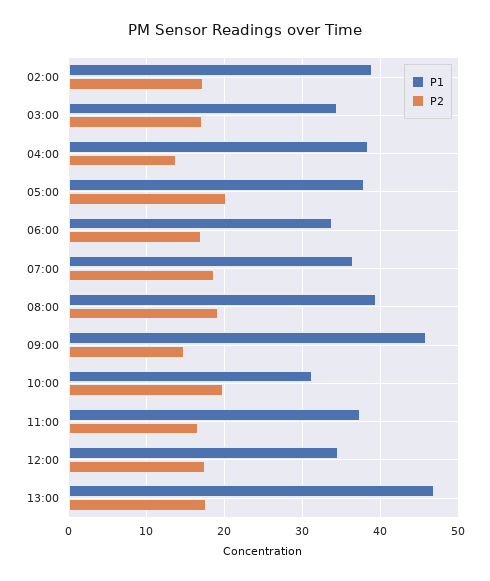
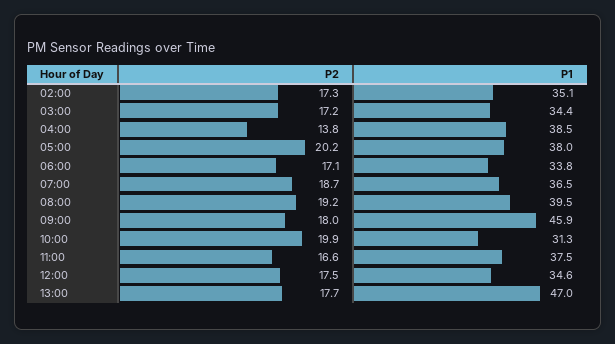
  {
    "P1": {
-     "02:00": 39,
+     "02:00": 35.1,
      "03:00": 34.4,
      "04:00": 38.5,
      "05:00": 38,
      "06:00": 33.8,
      "07:00": 36.5,
      "08:00": 39.5,
      "09:00": 45.9,
      "10:00": 31.3,
      "11:00": 37.5,
      "12:00": 34.6,
      "13:00": 47
    },
    "P2": {
      "02:00": 17.3,
      "03:00": 17.2,
      "04:00": 13.8,
      "05:00": 20.2,
      "06:00": 17.1,
      "07:00": 18.7,
      "08:00": 19.2,
-     "09:00": 15,
+     "09:00": 18,
      "10:00": 19.9,
      "11:00": 16.6,
      "12:00": 17.5,
      "13:00": 17.7
    }
  }

